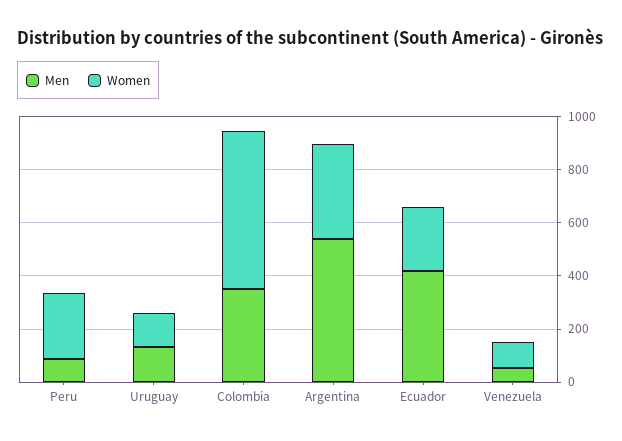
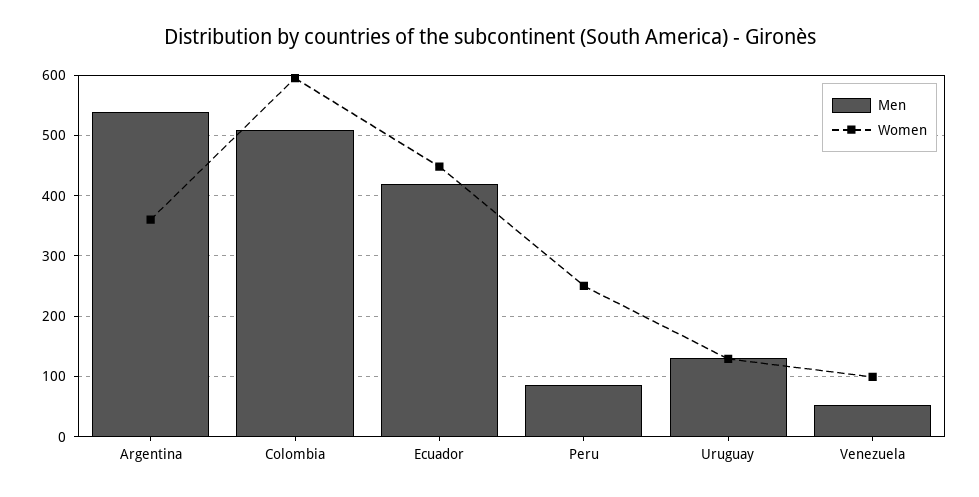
  {
    "Men": {
      "Peru": 90,
      "Uruguay": 130,
-     "Colombia": 350,
+     "Colombia": 510,
      "Argentina": 540,
      "Ecuador": 420,
      "Venezuela": 50
    },
    "Women": {
      "Peru": 250,
      "Uruguay": 130,
      "Colombia": 600,
      "Argentina": 360,
-     "Ecuador": 250,
+     "Ecuador": 450,
      "Venezuela": 100
    }
  }

